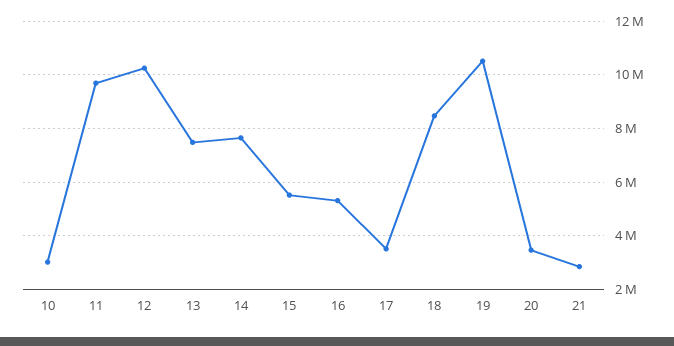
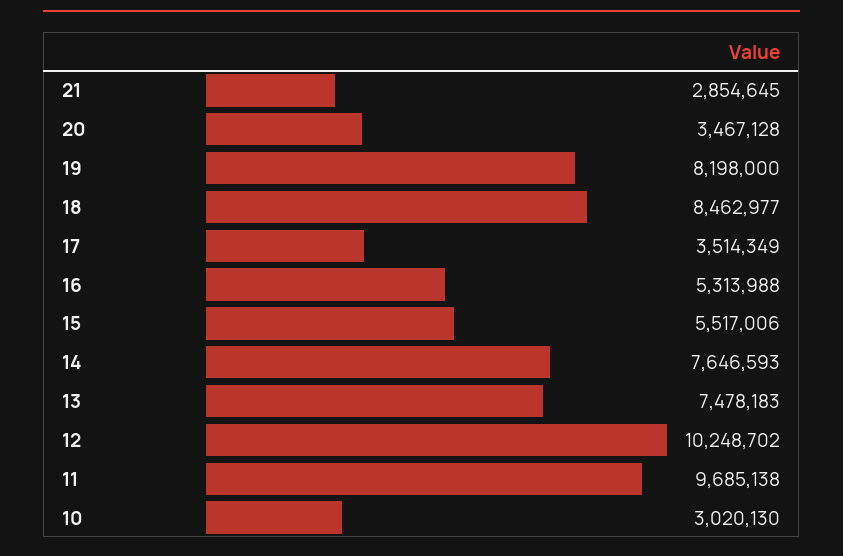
  {
    "10": 3020130,
    "11": 9685138,
    "12": 10248702,
    "13": 7478183,
    "14": 7646593,
    "15": 5517006,
    "16": 5313988,
    "17": 3514349,
    "18": 8462977,
-   "19": 10500000,
+   "19": 8198000,
    "20": 3467128,
    "21": 2854645
  }

